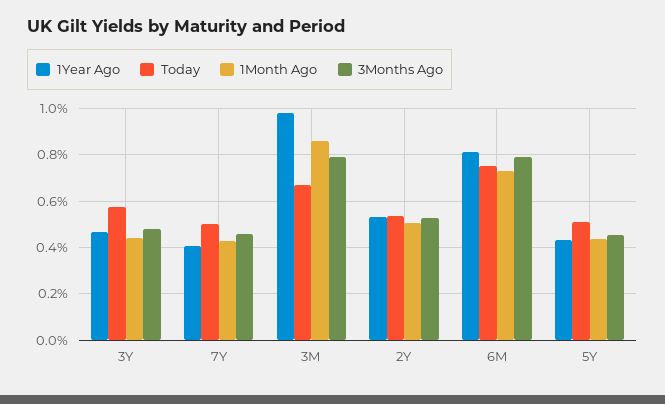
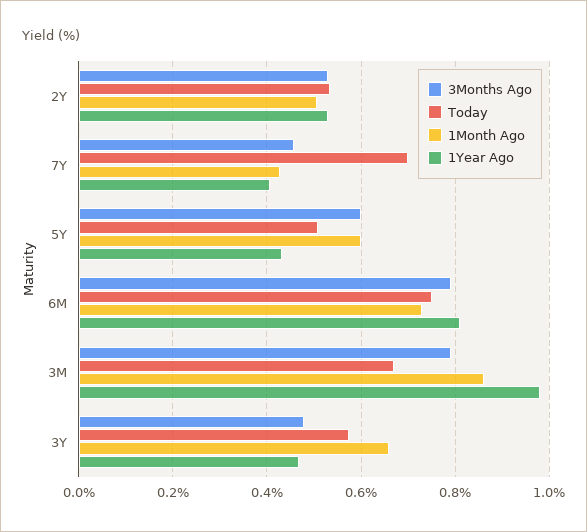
  {
    "1Year Ago": {
      "3Y": 0.46,
      "7Y": 0.4,
      "3M": 0.98,
      "2Y": 0.54,
      "6M": 0.82,
      "5Y": 0.44
    },
    "Today": {
      "3Y": 0.58,
-     "7Y": 0.5,
+     "7Y": 0.7,
      "3M": 0.68,
      "2Y": 0.54,
      "6M": 0.76,
      "5Y": 0.5
    },
    "1Month Ago": {
-     "3Y": 0.45,
+     "3Y": 0.66,
      "7Y": 0.42,
      "3M": 0.86,
      "2Y": 0.5,
      "6M": 0.74,
-     "5Y": 0.45
+     "5Y": 0.6
    },
    "3Months Ago": {
      "3Y": 0.48,
      "7Y": 0.46,
      "3M": 0.8,
      "2Y": 0.52,
      "6M": 0.8,
-     "5Y": 0.45
+     "5Y": 0.6
    }
  }

